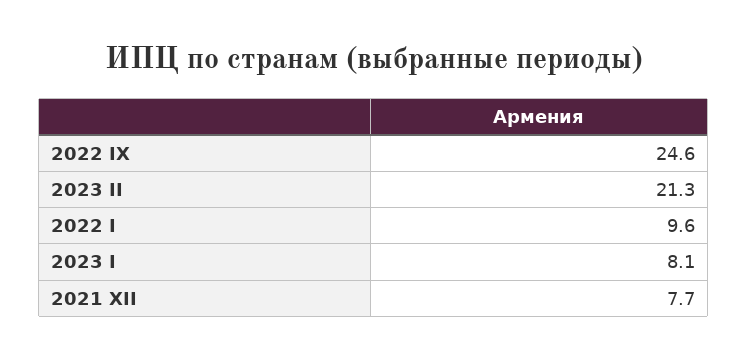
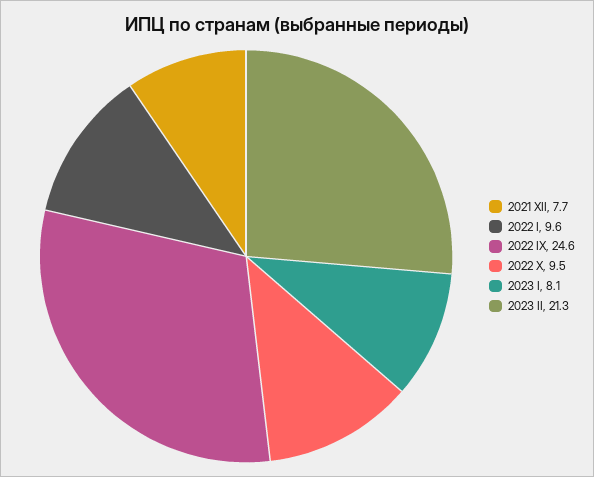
  {
    "2022 IX": 24.6,
    "2023 II": 21.3,
    "2022 I": 9.6,
    "2023 I": 8.1,
-   "2021 XII": 7.7
+   "2021 XII": 7.7,
+   "2022 X": 9.5
  }

